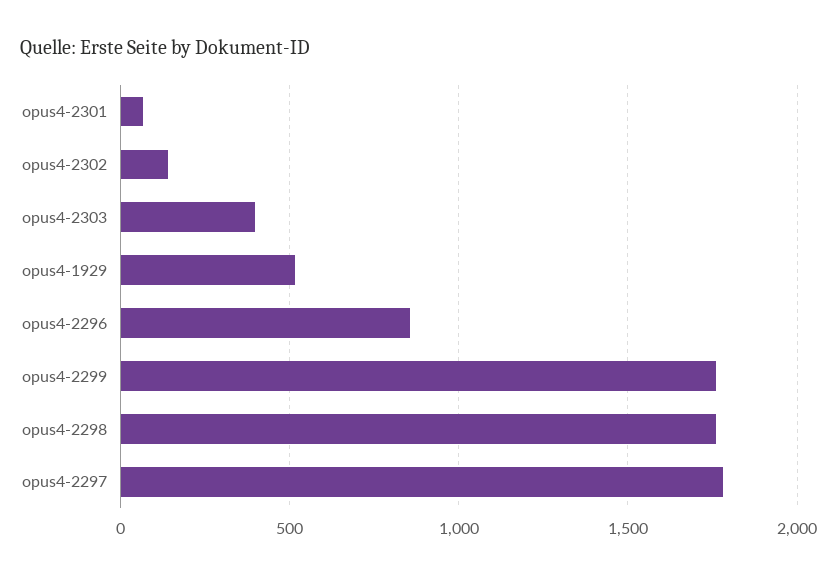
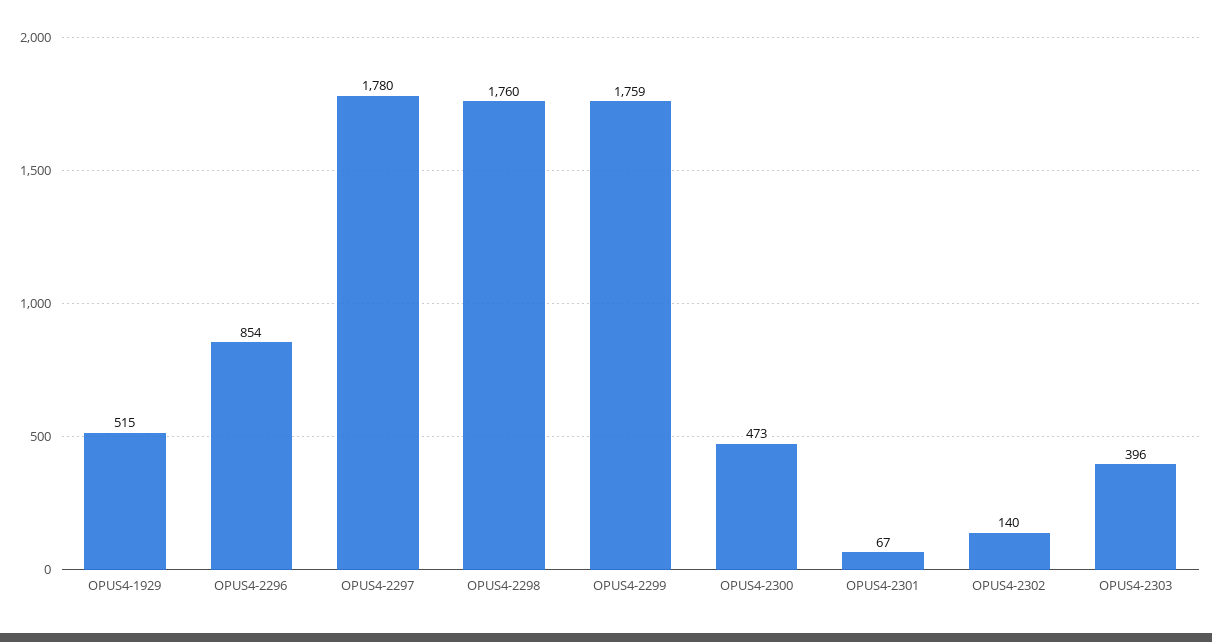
  {
    "opus4-2301": 67,
    "opus4-2302": 140,
    "opus4-2303": 396,
    "opus4-1929": 515,
    "opus4-2296": 854,
    "opus4-2299": 1759,
    "opus4-2298": 1760,
-   "opus4-2297": 1780
+   "opus4-2297": 1780,
+   "OPUS4-2300": 473
  }

